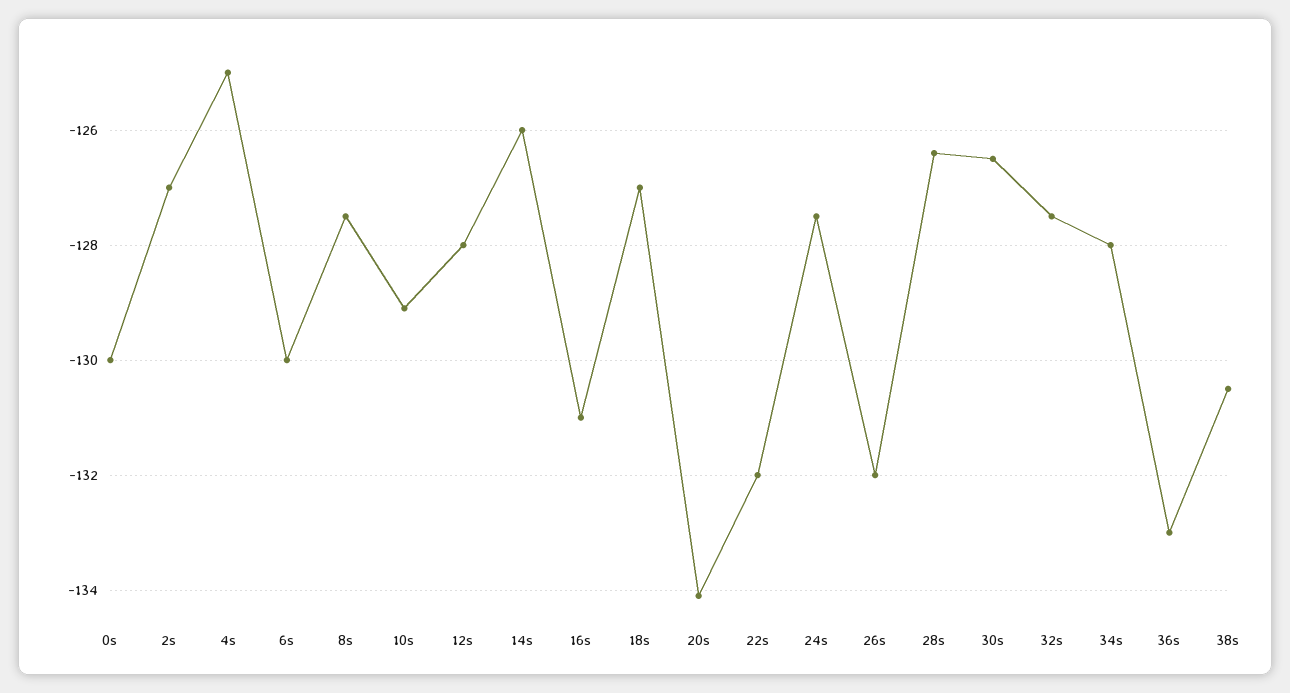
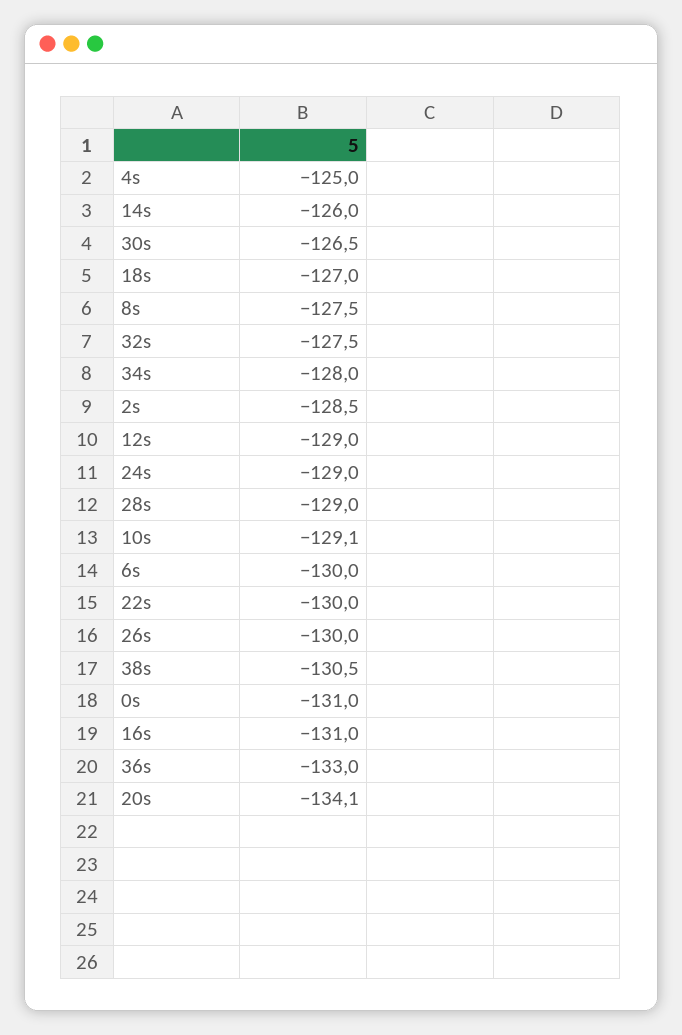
  {
-   "0s": -130,
+   "0s": -131,
-   "2s": -127,
+   "2s": -128.5,
    "4s": -125,
    "6s": -130,
    "8s": -127.5,
    "10s": -129.1,
-   "12s": -128,
+   "12s": -129,
    "14s": -126,
    "16s": -131,
    "18s": -127,
    "20s": -134.1,
-   "22s": -132,
+   "22s": -130,
-   "24s": -127.5,
+   "24s": -129,
-   "26s": -132,
+   "26s": -130,
-   "28s": -126.5,
+   "28s": -129,
    "30s": -126.5,
    "32s": -127.5,
    "34s": -128,
    "36s": -133,
    "38s": -130.5
  }

